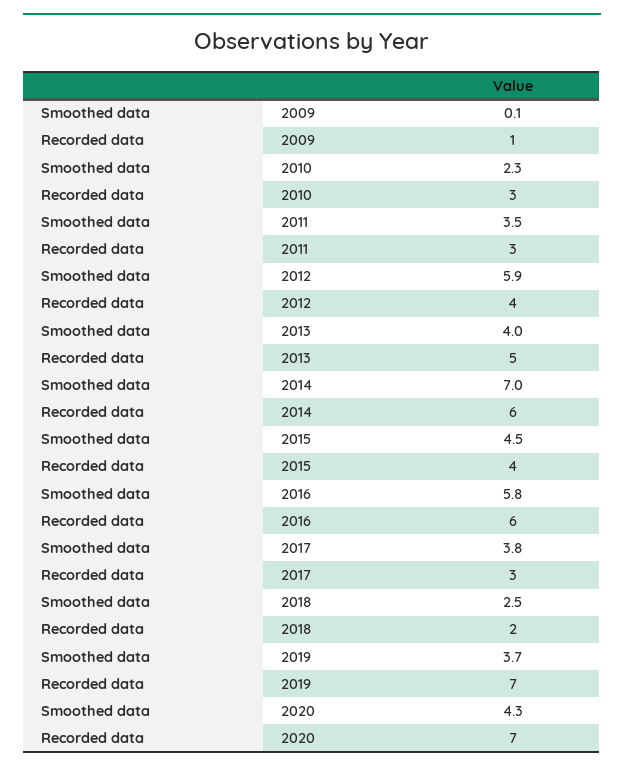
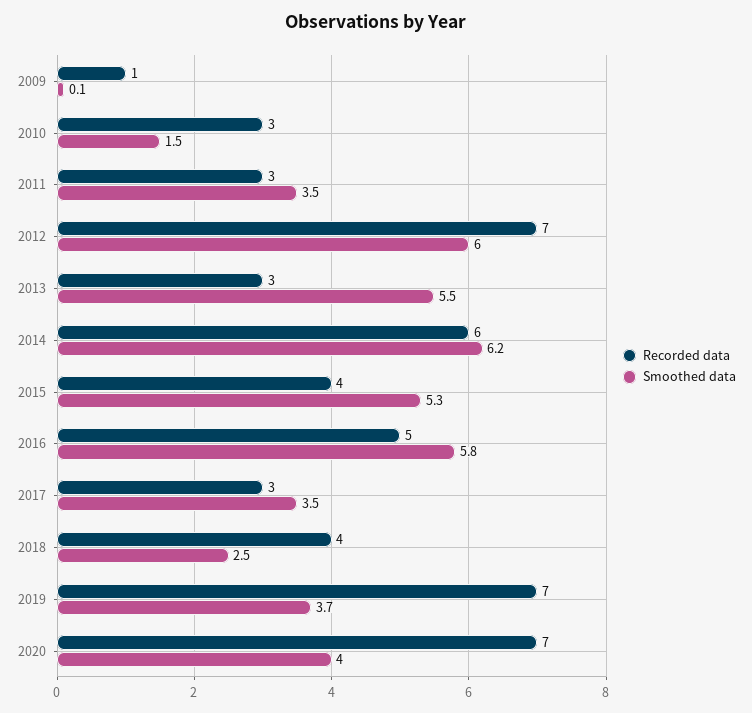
  {
    "Smoothed data": {
      "2009": 0.1,
-     "2010": 2.3,
+     "2010": 1.5,
      "2011": 3.5,
-     "2012": 5.9,
+     "2012": 6,
-     "2013": 4,
+     "2013": 5.5,
-     "2014": 7,
+     "2014": 6.2,
-     "2015": 4.5,
+     "2015": 5.3,
      "2016": 5.8,
-     "2017": 3.8,
+     "2017": 3.5,
      "2018": 2.5,
      "2019": 3.7,
-     "2020": 4.3
+     "2020": 4
    },
    "Recorded data": {
      "2009": 1,
      "2010": 3,
      "2011": 3,
-     "2012": 4,
+     "2012": 7,
-     "2013": 5,
+     "2013": 3,
      "2014": 6,
      "2015": 4,
-     "2016": 6,
+     "2016": 5,
      "2017": 3,
-     "2018": 2,
+     "2018": 4,
      "2019": 7,
      "2020": 7
    }
  }

